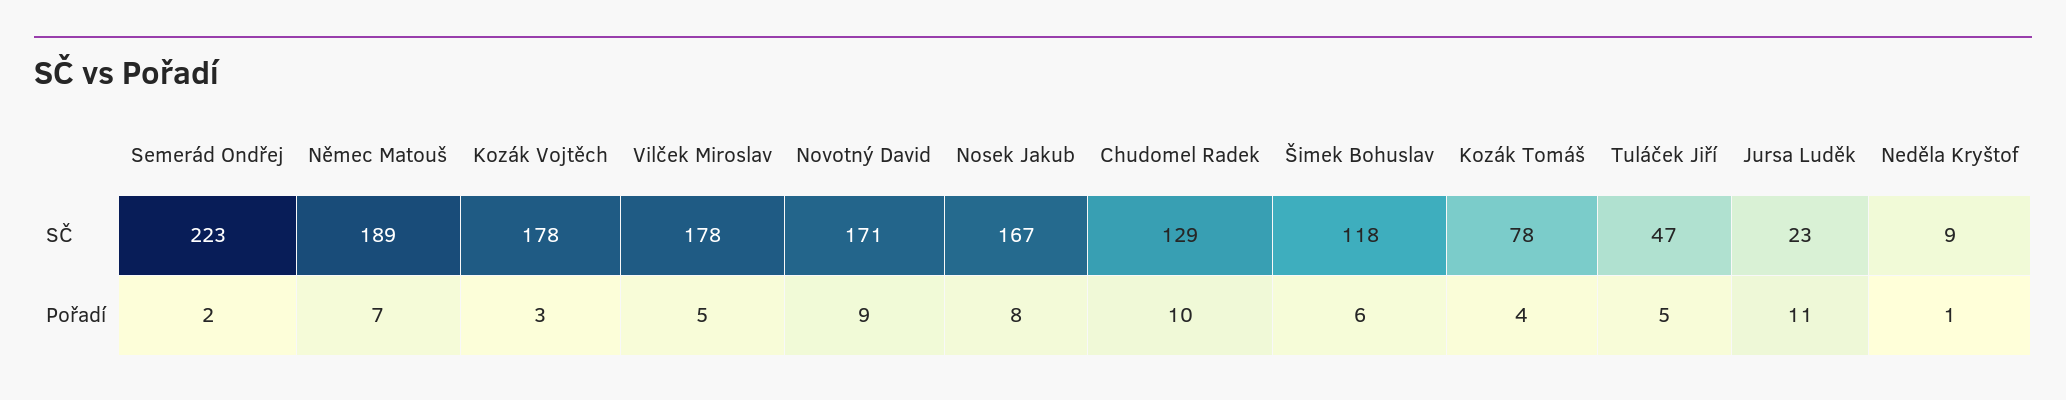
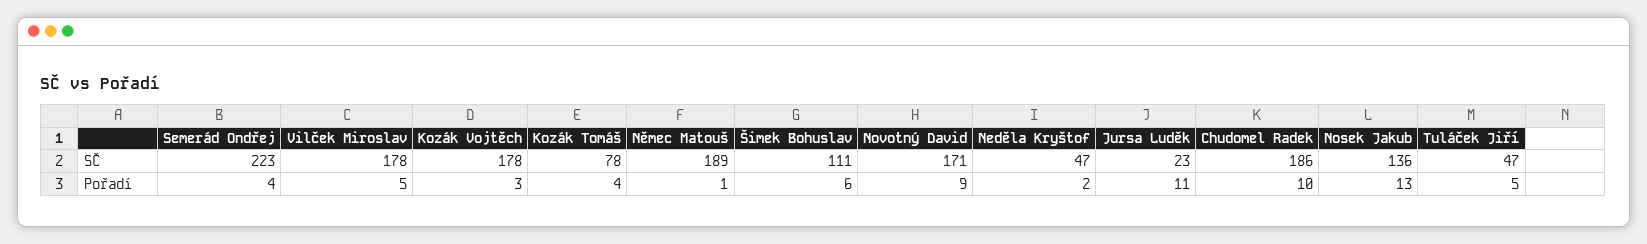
  {
    "Semerád Ondřej": {
      "SČ": 223,
-     "Pořadí": 2
+     "Pořadí": 4
    },
    "Němec Matouš": {
      "SČ": 189,
-     "Pořadí": 7
+     "Pořadí": 1
    },
    "Kozák Vojtěch": {
      "SČ": 178,
      "Pořadí": 3
    },
    "Vilček Miroslav": {
      "SČ": 178,
      "Pořadí": 5
    },
    "Novotný David": {
      "SČ": 171,
      "Pořadí": 9
    },
    "Nosek Jakub": {
-     "SČ": 167,
+     "SČ": 136,
-     "Pořadí": 8
+     "Pořadí": 13
    },
    "Chudomel Radek": {
-     "SČ": 129,
+     "SČ": 186,
      "Pořadí": 10
    },
    "Šimek Bohuslav": {
-     "SČ": 118,
+     "SČ": 111,
      "Pořadí": 6
    },
    "Kozák Tomáš": {
      "SČ": 78,
      "Pořadí": 4
    },
    "Tuláček Jiří": {
      "SČ": 47,
      "Pořadí": 5
    },
    "Jursa Luděk": {
      "SČ": 23,
      "Pořadí": 11
    },
    "Neděla Kryštof": {
-     "SČ": 9,
+     "SČ": 47,
-     "Pořadí": 1
+     "Pořadí": 2
    }
  }

